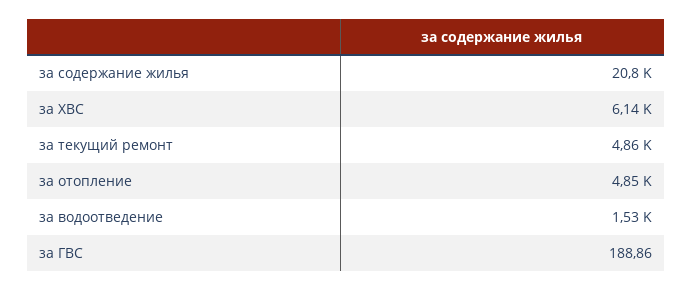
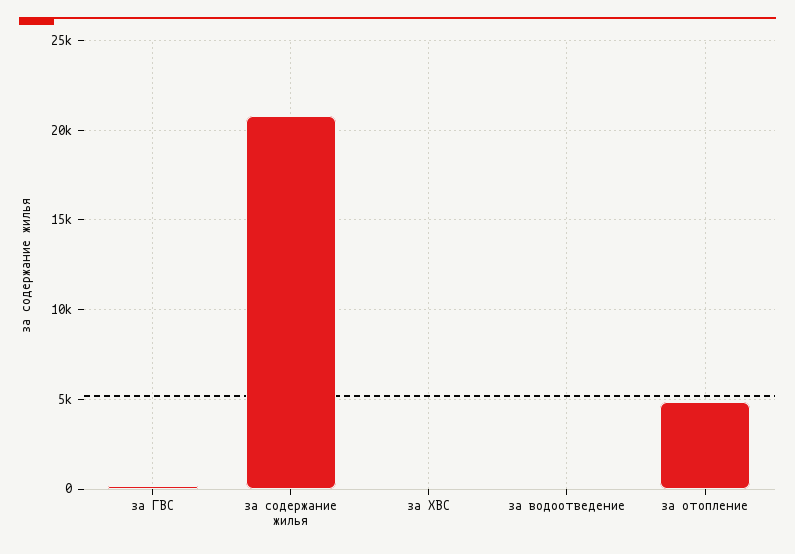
  {
    "за содержание жилья": 20800,
-   "за ХВС": 6140,
+   "за ХВС": 0,
-   "за текущий ремонт": 4860,
    "за отопление": 4850,
-   "за водоотведение": 1530,
+   "за водоотведение": 0,
    "за ГВС": 188.86
  }

